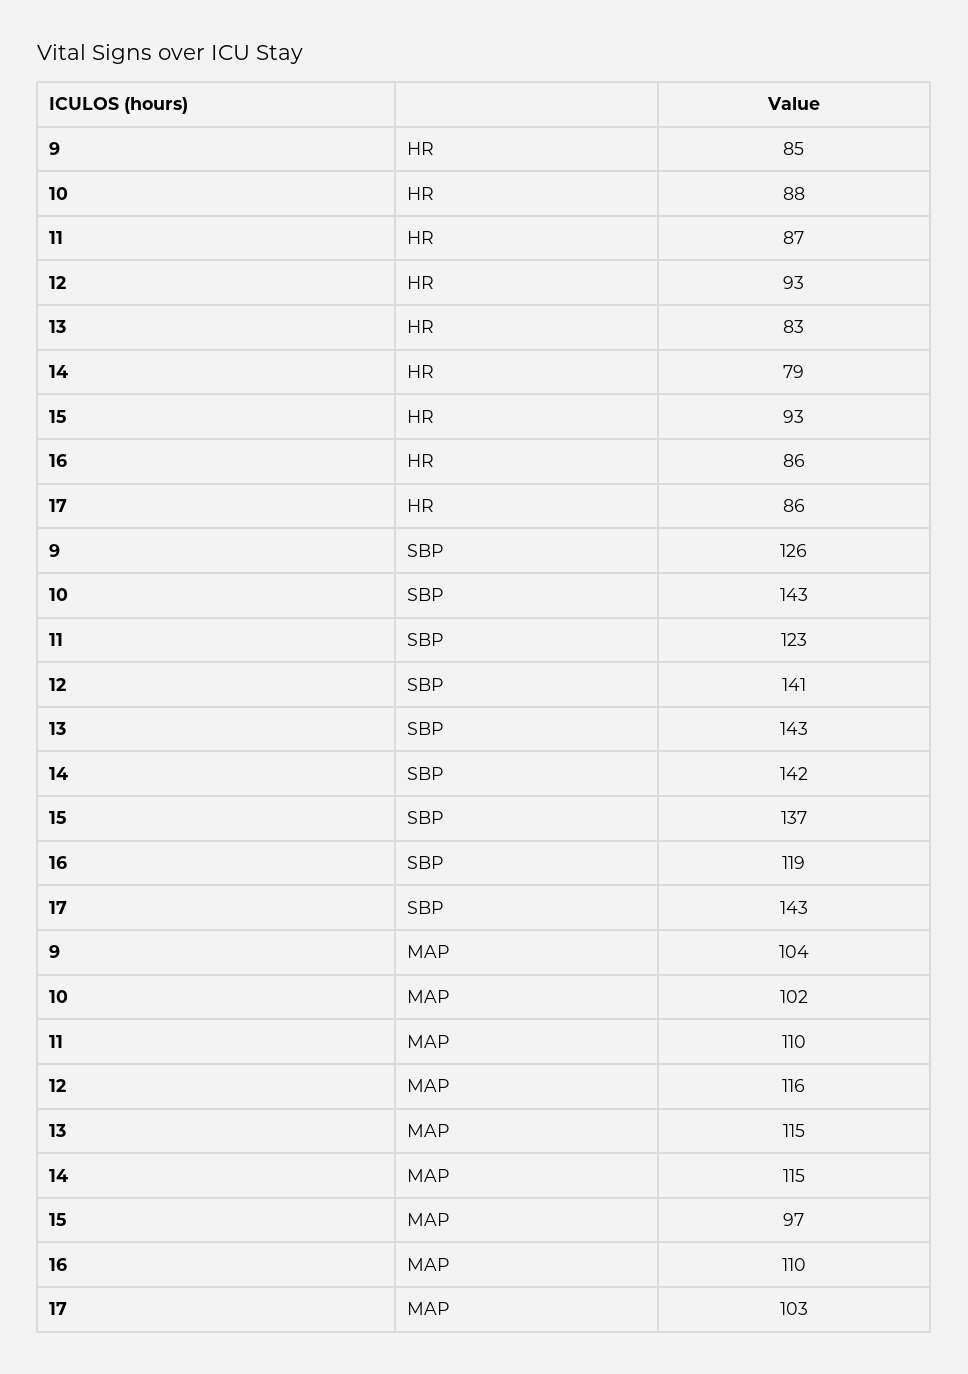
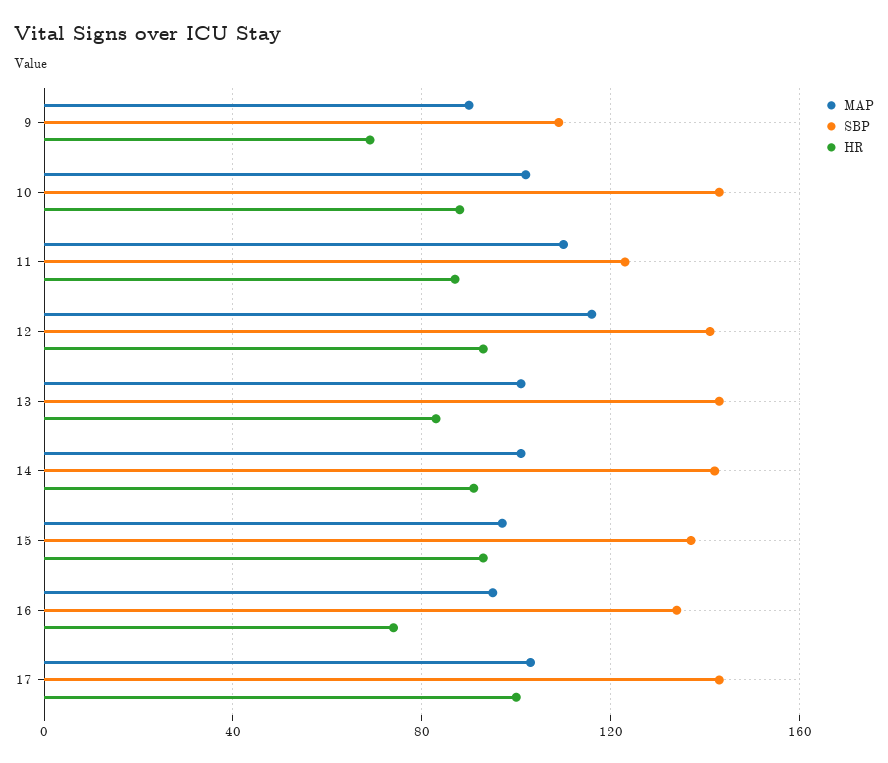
  {
    "HR": {
-     "9": 85,
+     "9": 70,
      "10": 88,
      "11": 87,
      "12": 93,
      "13": 83,
-     "14": 79,
+     "14": 90,
      "15": 93,
-     "16": 86,
+     "16": 75,
-     "17": 86
+     "17": 100
    },
    "SBP": {
-     "9": 126,
+     "9": 110,
      "10": 143,
      "11": 123,
      "12": 141,
      "13": 143,
      "14": 142,
      "15": 137,
-     "16": 119,
+     "16": 135,
      "17": 143
    },
    "MAP": {
-     "9": 104,
+     "9": 90,
      "10": 102,
      "11": 110,
      "12": 116,
-     "13": 115,
+     "13": 100,
-     "14": 115,
+     "14": 100,
      "15": 97,
-     "16": 110,
+     "16": 95,
      "17": 103
    }
  }

